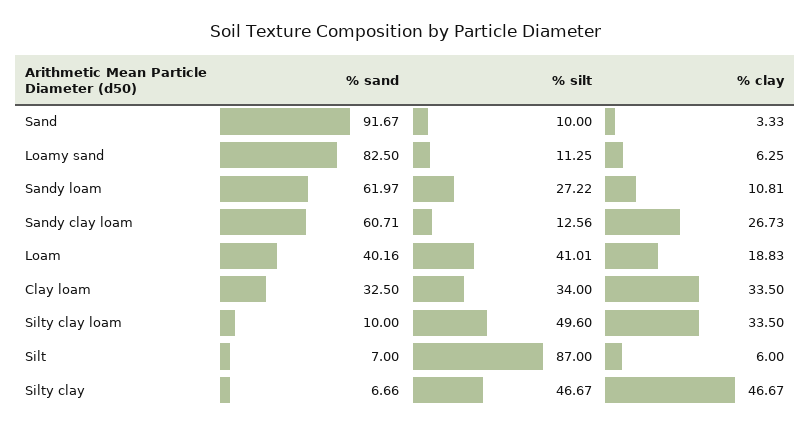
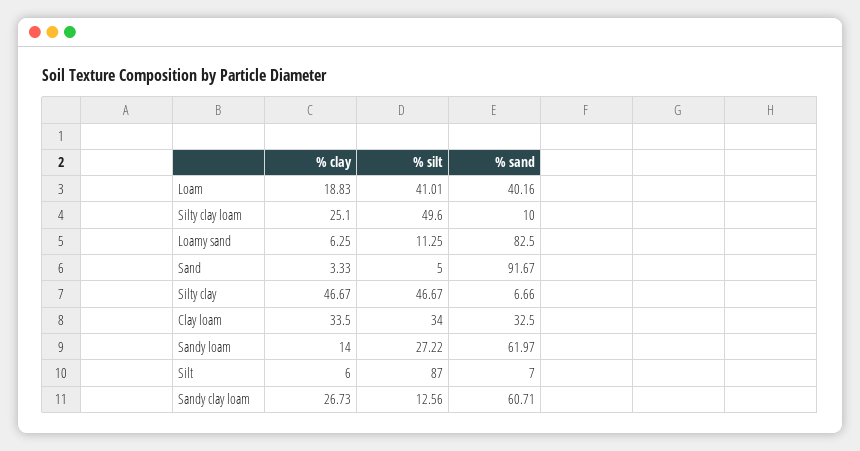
  {
    "% sand": {
      "Sand": 91.67,
      "Loamy sand": 82.5,
      "Sandy loam": 61.97,
      "Sandy clay loam": 60.71,
      "Loam": 40.16,
      "Clay loam": 32.5,
      "Silty clay loam": 10,
      "Silt": 7,
      "Silty clay": 6.66
    },
    "% silt": {
-     "Sand": 10,
+     "Sand": 5,
      "Loamy sand": 11.25,
      "Sandy loam": 27.22,
      "Sandy clay loam": 12.56,
      "Loam": 41.01,
      "Clay loam": 34,
      "Silty clay loam": 49.6,
      "Silt": 87,
      "Silty clay": 46.67
    },
    "% clay": {
      "Sand": 3.33,
      "Loamy sand": 6.25,
-     "Sandy loam": 10.81,
+     "Sandy loam": 14,
      "Sandy clay loam": 26.73,
      "Loam": 18.83,
      "Clay loam": 33.5,
-     "Silty clay loam": 33.5,
+     "Silty clay loam": 25.1,
      "Silt": 6,
      "Silty clay": 46.67
    }
  }

